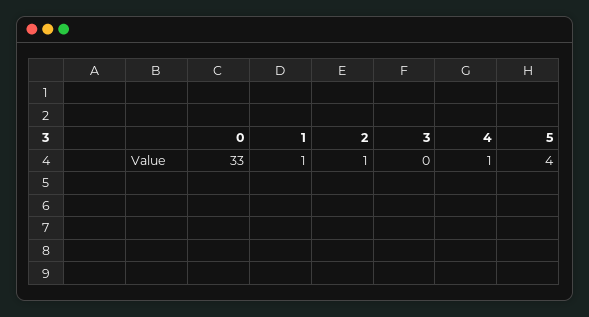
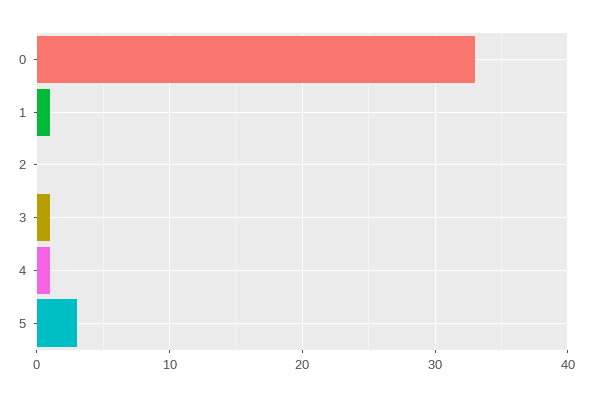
  {
    "0": 33,
    "1": 1,
-   "2": 1,
+   "2": 0,
-   "3": 0,
+   "3": 1,
    "4": 1,
-   "5": 4
+   "5": 3
  }

